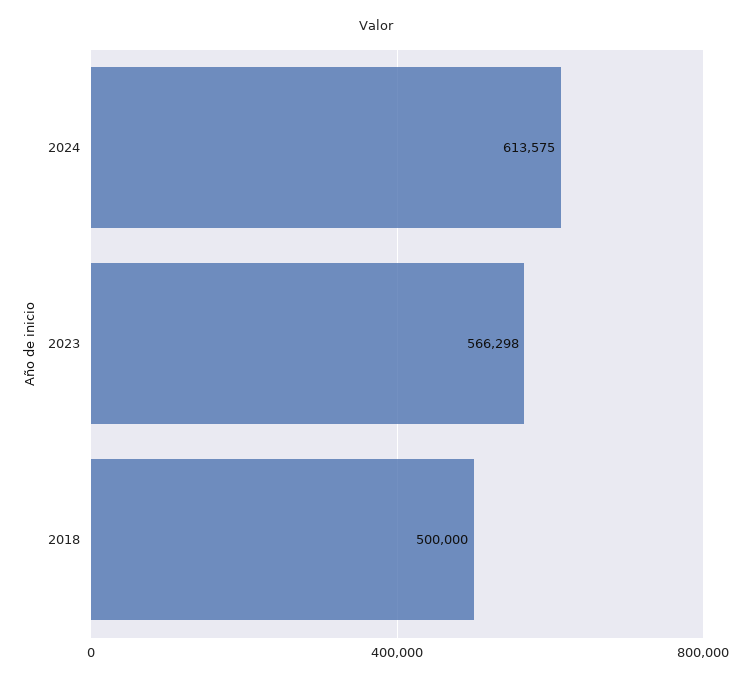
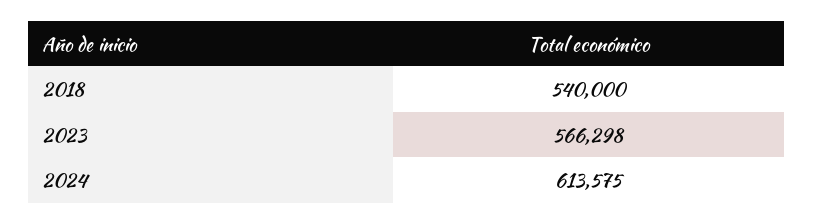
  {
    "2024": 613575,
    "2023": 566298,
-   "2018": 500000
+   "2018": 540000
  }

